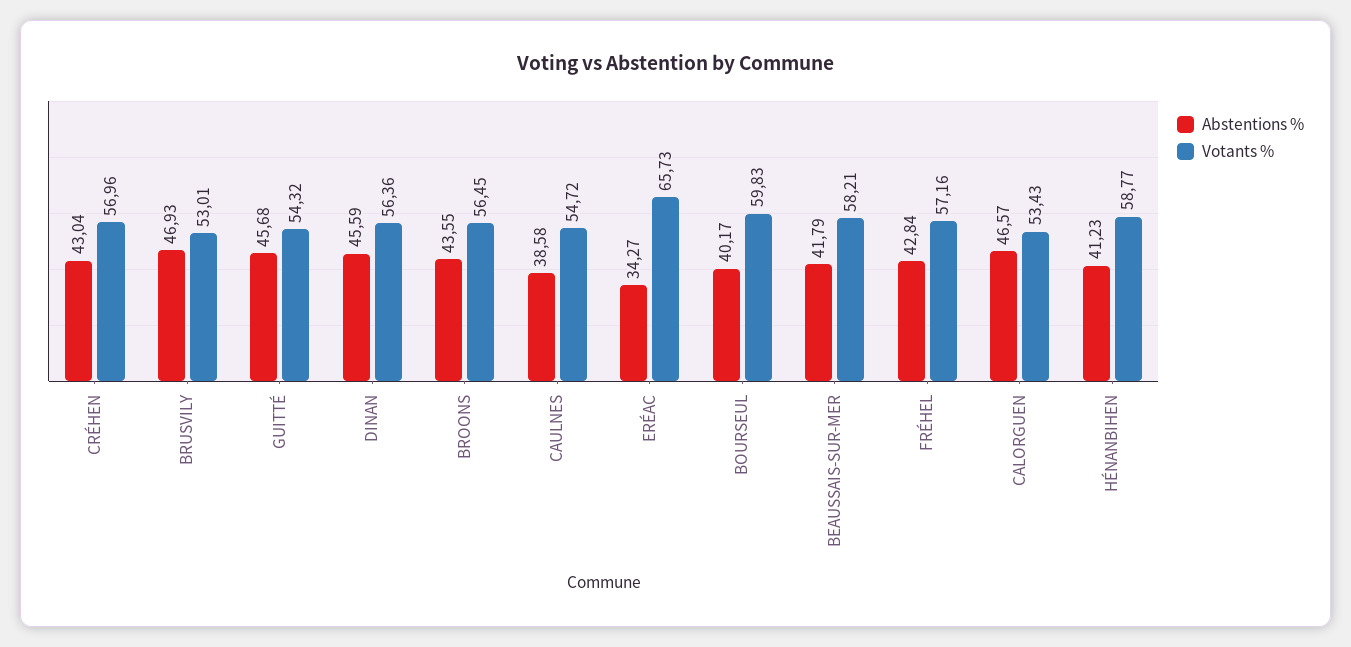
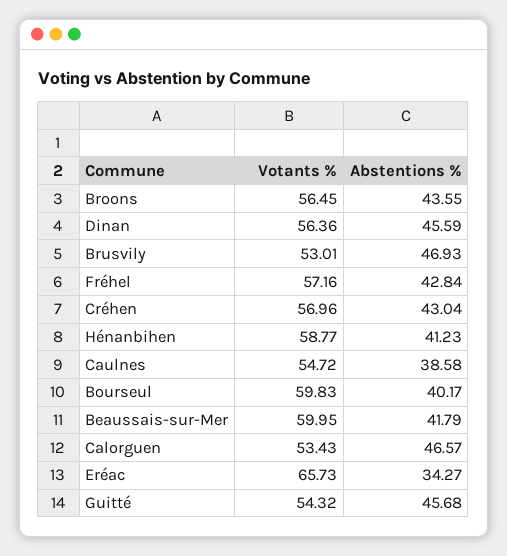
  {
    "Abstentions %": {
      "CRÉHEN": 43.04,
      "BRUSVILY": 46.93,
      "GUITTÉ": 45.68,
      "DINAN": 45.59,
      "BROONS": 43.55,
      "CAULNES": 38.58,
      "ERÉAC": 34.27,
      "BOURSEUL": 40.17,
      "BEAUSSAIS-SUR-MER": 41.79,
      "FRÉHEL": 42.84,
      "CALORGUEN": 46.57,
      "HÉNANBIHEN": 41.23
    },
    "Votants %": {
      "CRÉHEN": 56.96,
      "BRUSVILY": 53.01,
      "GUITTÉ": 54.32,
      "DINAN": 56.36,
      "BROONS": 56.45,
      "CAULNES": 54.72,
      "ERÉAC": 65.73,
      "BOURSEUL": 59.83,
-     "BEAUSSAIS-SUR-MER": 58.21,
+     "BEAUSSAIS-SUR-MER": 59.95,
      "FRÉHEL": 57.16,
      "CALORGUEN": 53.43,
      "HÉNANBIHEN": 58.77
    }
  }

